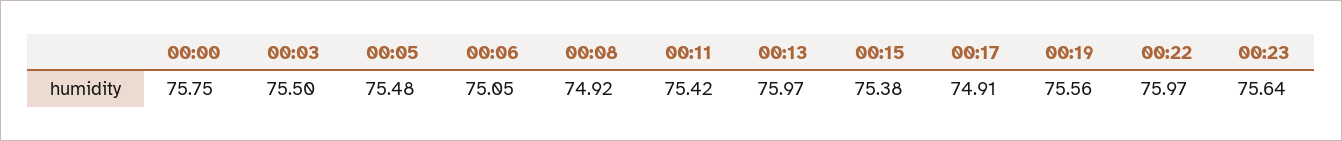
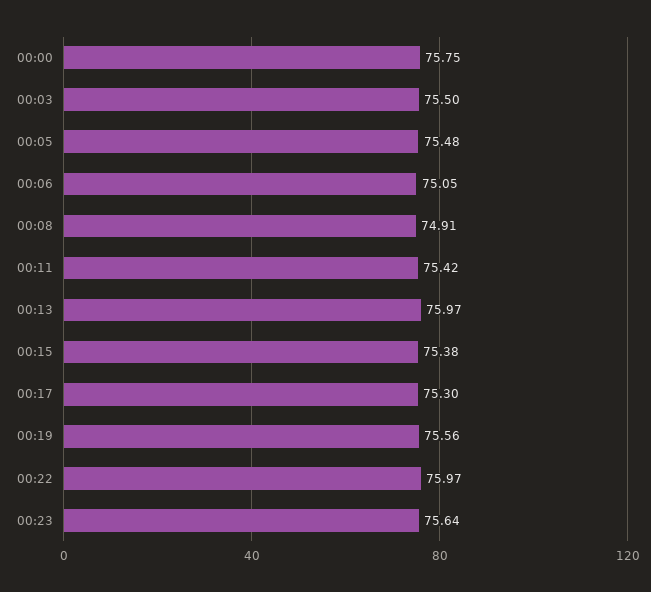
  {
    "00:00": 75.75,
    "00:03": 75.5,
    "00:05": 75.48,
    "00:06": 75.05,
-   "00:08": 74.92,
+   "00:08": 74.91,
    "00:11": 75.42,
    "00:13": 75.97,
    "00:15": 75.38,
-   "00:17": 74.91,
+   "00:17": 75.3,
    "00:19": 75.56,
    "00:22": 75.97,
    "00:23": 75.64
  }

